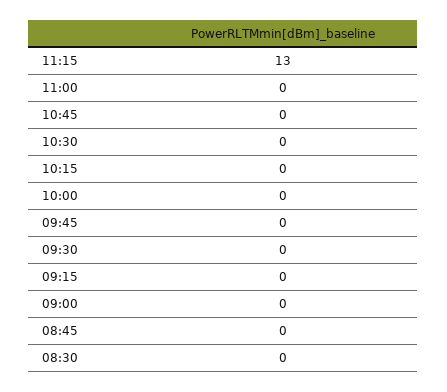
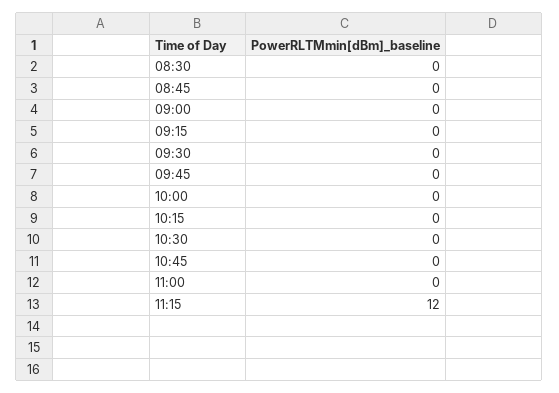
  {
-   "11:15": 13,
+   "11:15": 12,
    "11:00": 0,
    "10:45": 0,
    "10:30": 0,
    "10:15": 0,
    "10:00": 0,
    "09:45": 0,
    "09:30": 0,
    "09:15": 0,
    "09:00": 0,
    "08:45": 0,
    "08:30": 0
  }

